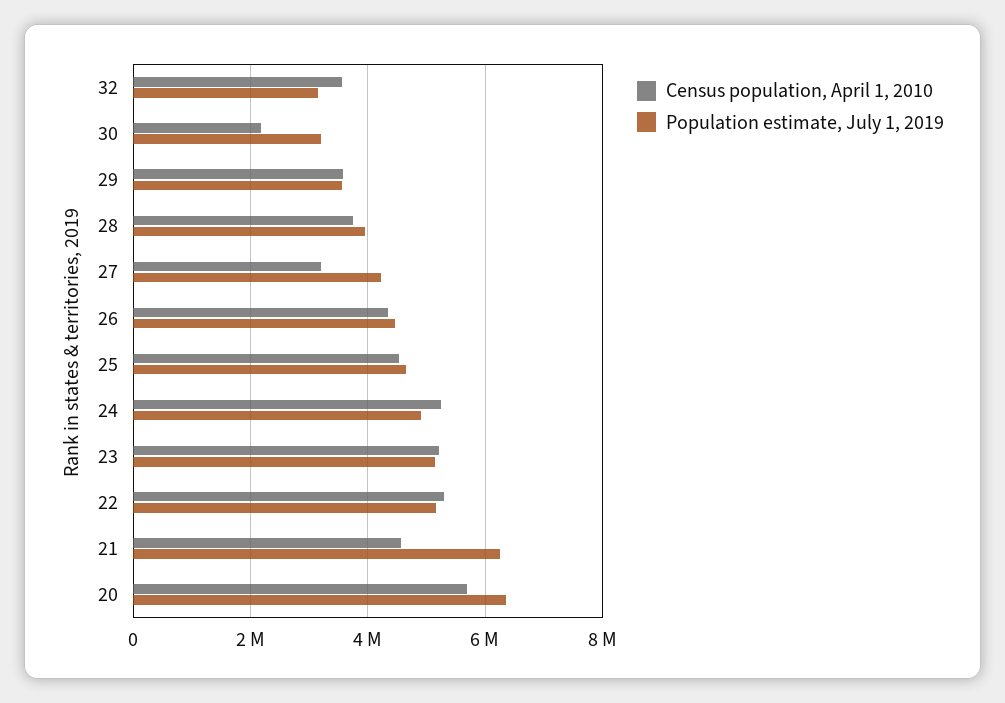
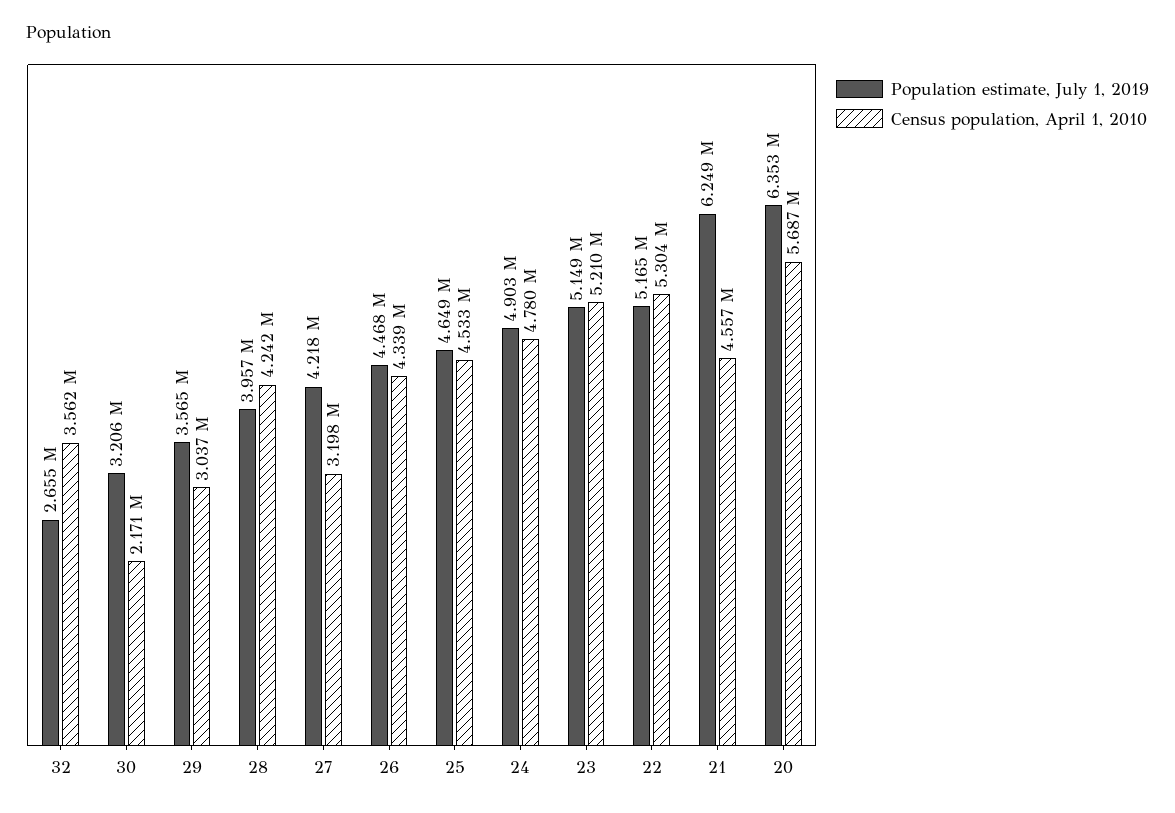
  {
    "Census population, April 1, 2010": {
      "32": 3562000,
      "30": 2171000,
-     "29": 3600000,
+     "29": 3037000,
-     "28": 3800000,
+     "28": 4242000,
      "27": 3198000,
      "26": 4339000,
      "25": 4533000,
-     "24": 5200000,
+     "24": 4780000,
      "23": 5210000,
      "22": 5304000,
      "21": 4557000,
      "20": 5687000
    },
    "Population estimate, July 1, 2019": {
-     "32": 3200000,
+     "32": 2655000,
      "30": 3206000,
      "29": 3565000,
      "28": 3957000,
      "27": 4218000,
      "26": 4468000,
      "25": 4649000,
      "24": 4903000,
      "23": 5149000,
      "22": 5165000,
      "21": 6249000,
      "20": 6353000
    }
  }

